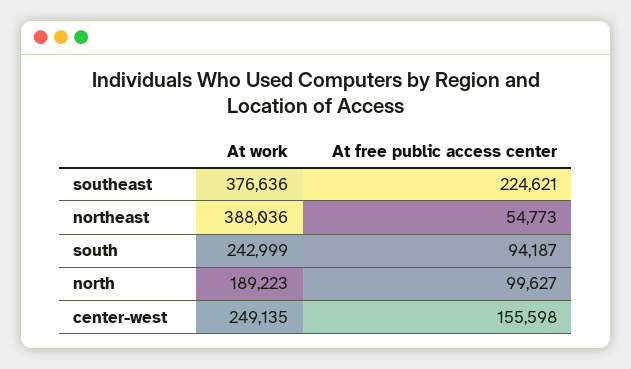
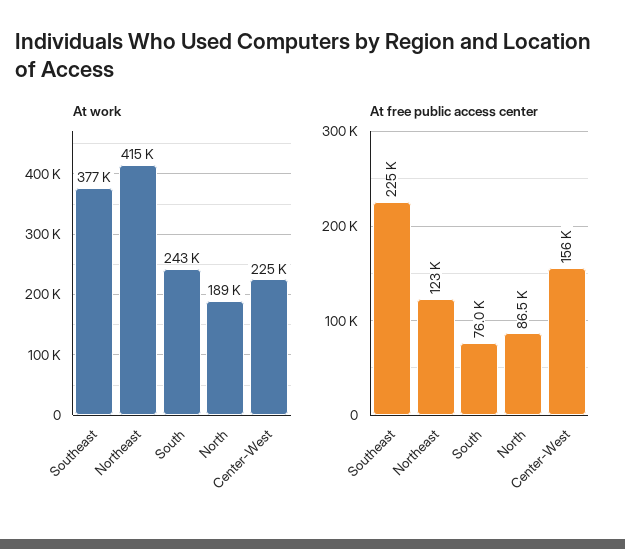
  {
    "At work": {
      "southeast": 376636,
-     "northeast": 388036,
+     "northeast": 415000,
      "south": 242999,
      "north": 189223,
-     "center-west": 249135
+     "center-west": 225000
    },
    "At free public access center": {
      "southeast": 224621,
-     "northeast": 54773,
+     "northeast": 123000,
-     "south": 94187,
+     "south": 76000,
-     "north": 99627,
+     "north": 86500,
      "center-west": 155598
    }
  }

